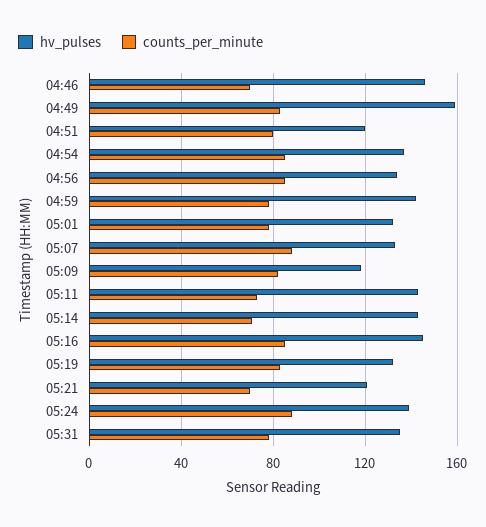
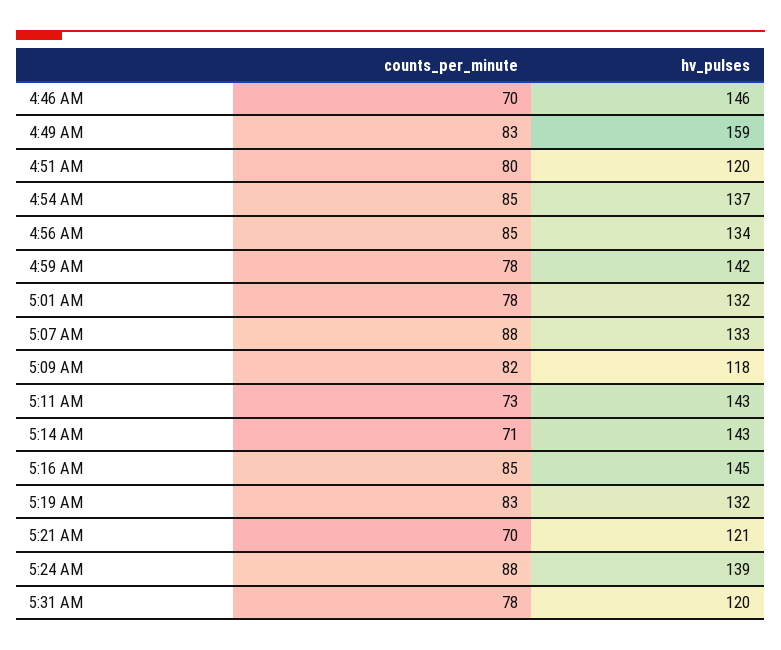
  {
    "hv_pulses": {
      "04:46": 146,
      "04:49": 159,
      "04:51": 120,
      "04:54": 137,
      "04:56": 134,
      "04:59": 142,
      "05:01": 132,
      "05:07": 133,
      "05:09": 118,
      "05:11": 143,
      "05:14": 143,
      "05:16": 145,
      "05:19": 132,
      "05:21": 121,
      "05:24": 139,
-     "05:31": 135
+     "05:31": 120
    },
    "counts_per_minute": {
      "04:46": 70,
      "04:49": 83,
      "04:51": 80,
      "04:54": 85,
      "04:56": 85,
      "04:59": 78,
      "05:01": 78,
      "05:07": 88,
      "05:09": 82,
      "05:11": 73,
      "05:14": 71,
      "05:16": 85,
      "05:19": 83,
      "05:21": 70,
      "05:24": 88,
      "05:31": 78
    }
  }

